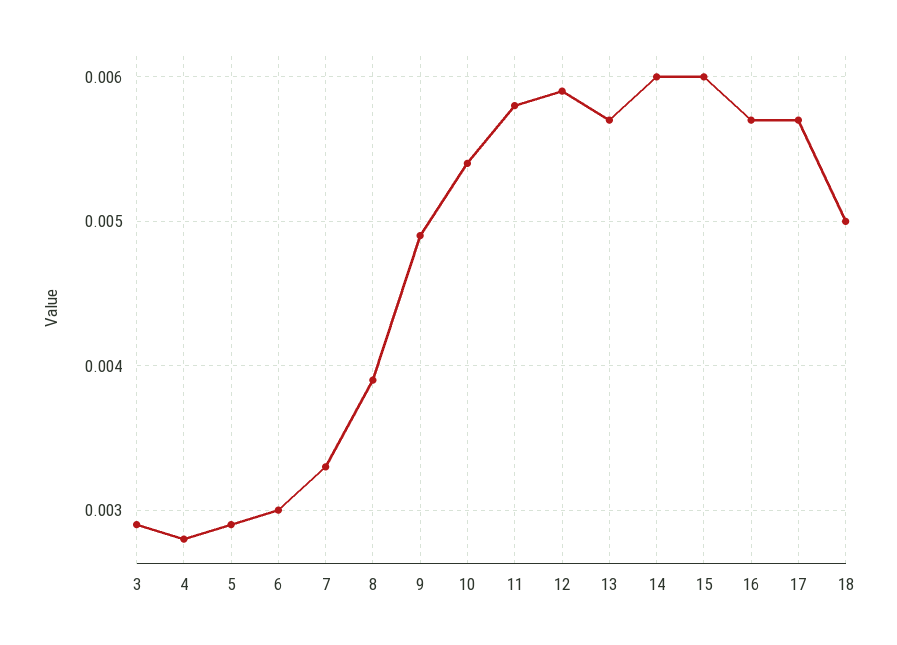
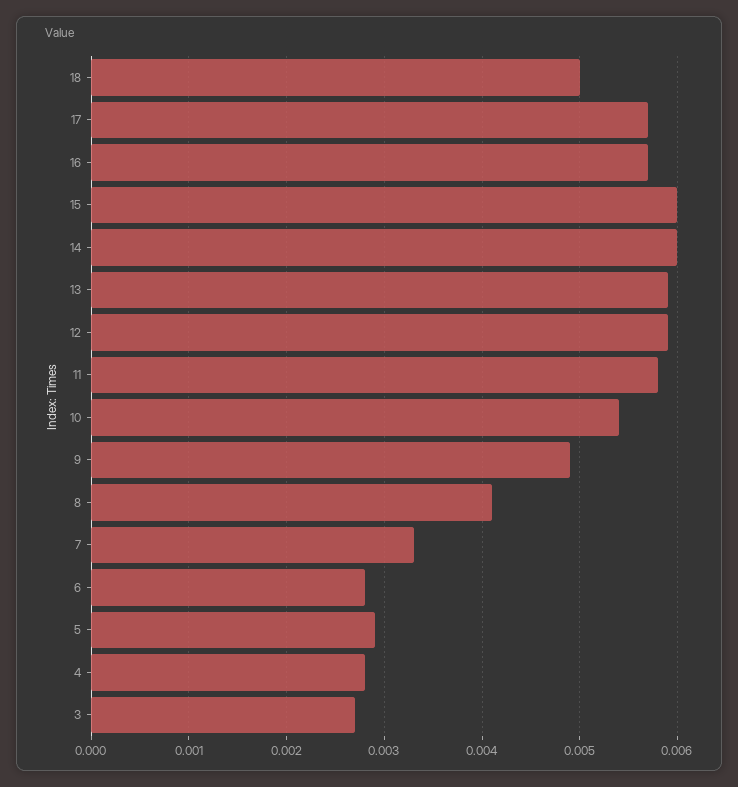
  {
-   "3": 0.0029,
+   "3": 0.0027,
    "4": 0.0028,
    "5": 0.0029,
-   "6": 0.003,
+   "6": 0.0028,
    "7": 0.0033,
-   "8": 0.0039,
+   "8": 0.0041,
    "9": 0.0049,
    "10": 0.0054,
    "11": 0.0058,
    "12": 0.0059,
-   "13": 0.0057,
+   "13": 0.0059,
    "14": 0.006,
    "15": 0.006,
    "16": 0.0057,
    "17": 0.0057,
    "18": 0.005
  }

